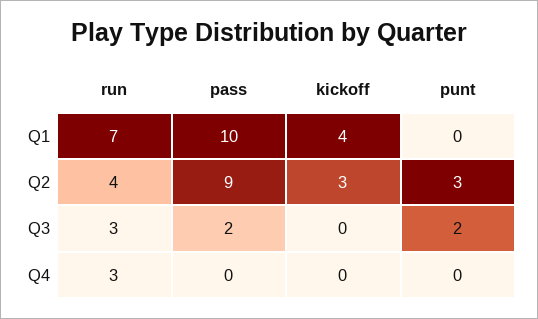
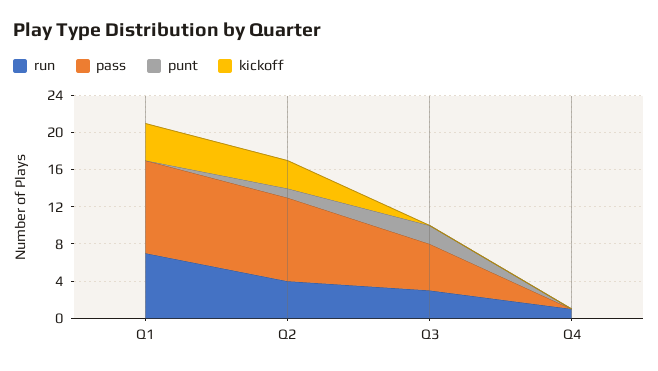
  {
    "run": {
      "Q1": 7,
      "Q2": 4,
      "Q3": 3,
-     "Q4": 3
+     "Q4": 1
    },
    "pass": {
      "Q1": 10,
      "Q2": 9,
-     "Q3": 2,
+     "Q3": 5,
      "Q4": 0
    },
    "kickoff": {
      "Q1": 4,
      "Q2": 3,
      "Q3": 0,
      "Q4": 0
    },
    "punt": {
      "Q1": 0,
-     "Q2": 3,
+     "Q2": 1,
      "Q3": 2,
      "Q4": 0
    }
  }

